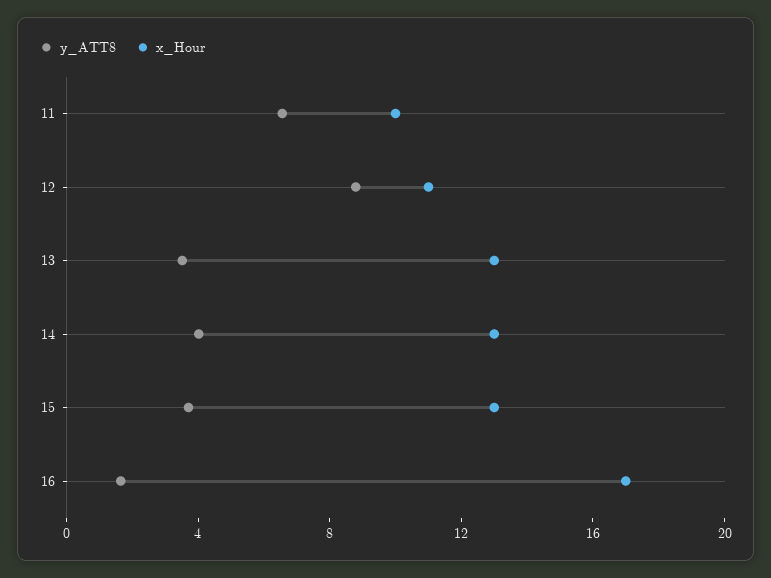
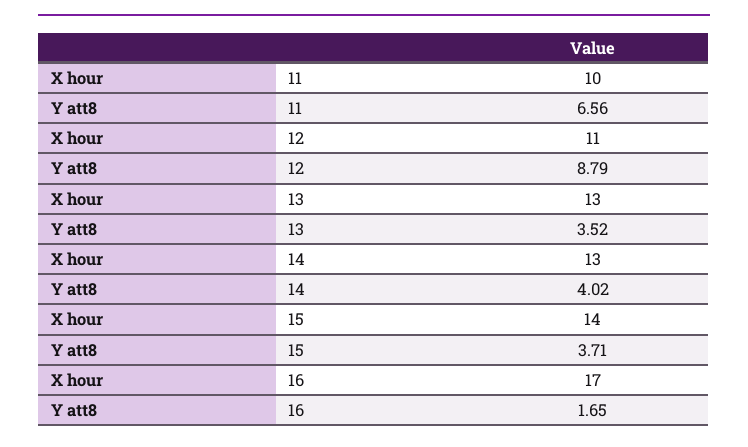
  {
    "y_ATT8": {
      "11": 6.56,
      "12": 8.79,
      "13": 3.52,
      "14": 4.02,
      "15": 3.71,
      "16": 1.65
    },
    "x_Hour": {
      "11": 10,
      "12": 11,
      "13": 13,
      "14": 13,
-     "15": 13,
+     "15": 14,
      "16": 17
    }
  }

